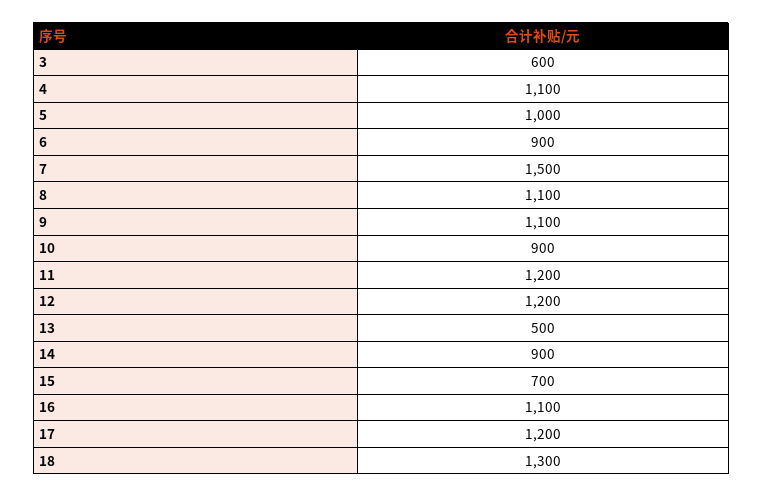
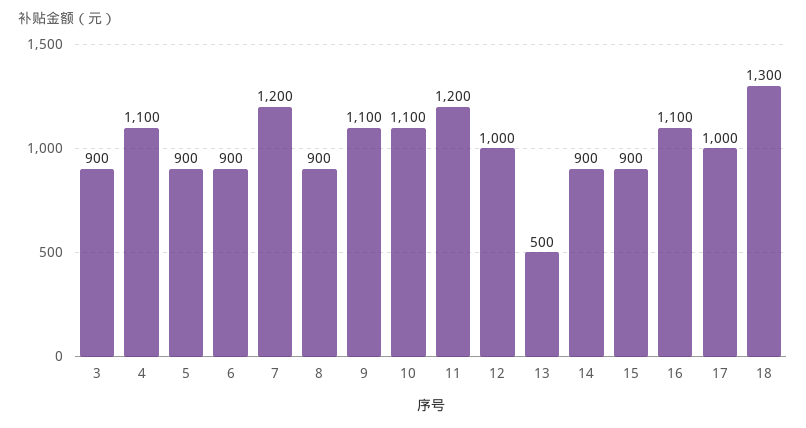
  {
-   "3": 600,
+   "3": 900,
    "4": 1100,
-   "5": 1000,
+   "5": 900,
    "6": 900,
-   "7": 1500,
+   "7": 1200,
-   "8": 1100,
+   "8": 900,
    "9": 1100,
-   "10": 900,
+   "10": 1100,
    "11": 1200,
-   "12": 1200,
+   "12": 1000,
    "13": 500,
    "14": 900,
-   "15": 700,
+   "15": 900,
    "16": 1100,
-   "17": 1200,
+   "17": 1000,
    "18": 1300
  }

